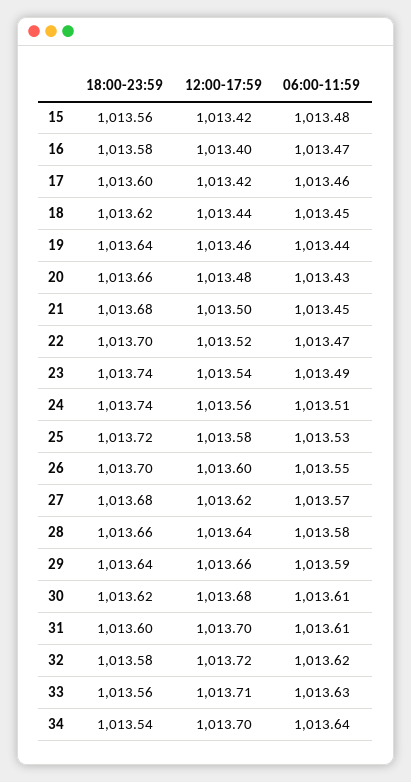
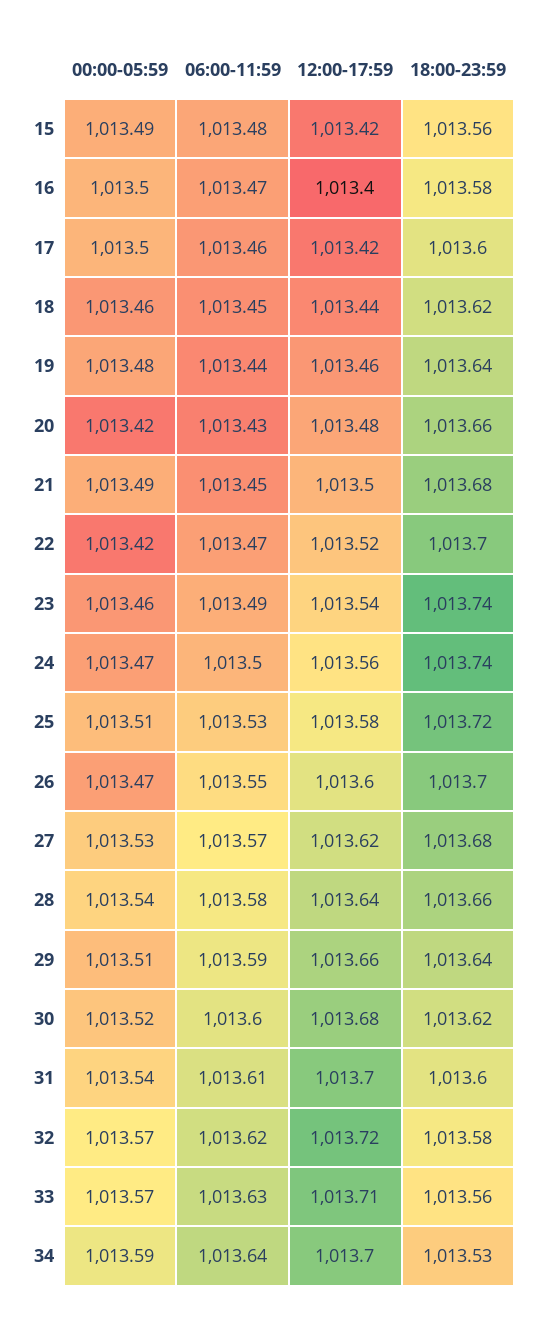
  {
    "18:00-23:59": {
      "15": 1013.56,
      "16": 1013.58,
      "17": 1013.6,
      "18": 1013.62,
      "19": 1013.64,
      "20": 1013.66,
      "21": 1013.68,
      "22": 1013.7,
      "23": 1013.74,
      "24": 1013.74,
      "25": 1013.72,
      "26": 1013.7,
      "27": 1013.68,
      "28": 1013.66,
      "29": 1013.64,
      "30": 1013.62,
      "31": 1013.6,
      "32": 1013.58,
      "33": 1013.56,
-     "34": 1013.54
+     "34": 1013.53
    },
    "12:00-17:59": {
      "15": 1013.42,
      "16": 1013.4,
      "17": 1013.42,
      "18": 1013.44,
      "19": 1013.46,
      "20": 1013.48,
      "21": 1013.5,
      "22": 1013.52,
      "23": 1013.54,
      "24": 1013.56,
      "25": 1013.58,
      "26": 1013.6,
      "27": 1013.62,
      "28": 1013.64,
      "29": 1013.66,
      "30": 1013.68,
      "31": 1013.7,
      "32": 1013.72,
      "33": 1013.71,
      "34": 1013.7
    },
    "06:00-11:59": {
      "15": 1013.48,
      "16": 1013.47,
      "17": 1013.46,
      "18": 1013.45,
      "19": 1013.44,
      "20": 1013.43,
      "21": 1013.45,
      "22": 1013.47,
      "23": 1013.49,
-     "24": 1013.51,
+     "24": 1013.5,
      "25": 1013.53,
      "26": 1013.55,
      "27": 1013.57,
      "28": 1013.58,
      "29": 1013.59,
-     "30": 1013.61,
+     "30": 1013.6,
      "31": 1013.61,
      "32": 1013.62,
      "33": 1013.63,
      "34": 1013.64
-   }
+   },
+   "00:00-05:59": {
+     "15": 1013.49,
+     "16": 1013.5,
+     "17": 1013.5,
+     "18": 1013.46,
+     "19": 1013.48,
+     "20": 1013.42,
+     "21": 1013.49,
+     "22": 1013.42,
+     "23": 1013.46,
+     "24": 1013.47,
+     "25": 1013.51,
+     "26": 1013.47,
+     "27": 1013.53,
+     "28": 1013.54,
+     "29": 1013.51,
+     "30": 1013.52,
+     "31": 1013.54,
+     "32": 1013.57,
+     "33": 1013.57,
+     "34": 1013.59
+   }
  }

